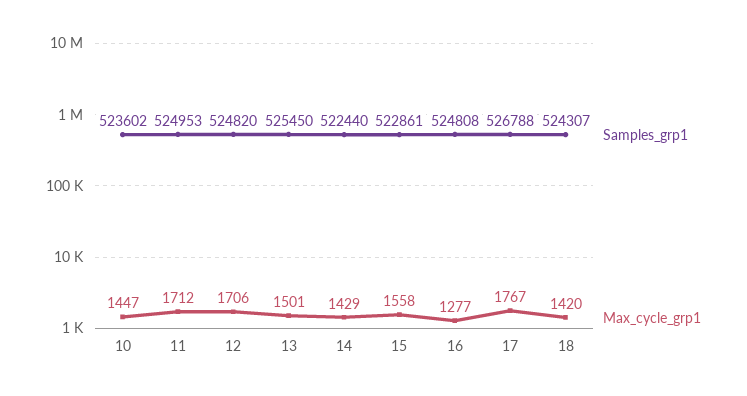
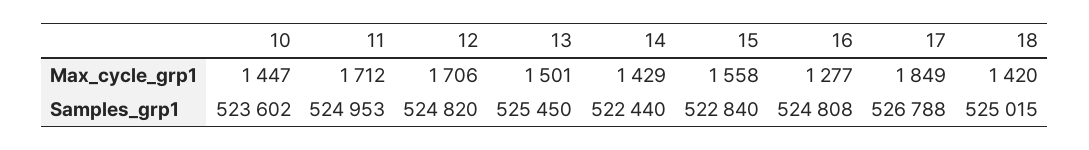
  {
    "Samples_grp1": {
      "10": 523602,
      "11": 524953,
      "12": 524820,
      "13": 525450,
      "14": 522440,
-     "15": 522861,
+     "15": 522840,
      "16": 524808,
      "17": 526788,
-     "18": 524307
+     "18": 525015
    },
    "Max_cycle_grp1": {
      "10": 1447,
      "11": 1712,
      "12": 1706,
      "13": 1501,
      "14": 1429,
      "15": 1558,
      "16": 1277,
-     "17": 1767,
+     "17": 1849,
      "18": 1420
    }
  }

